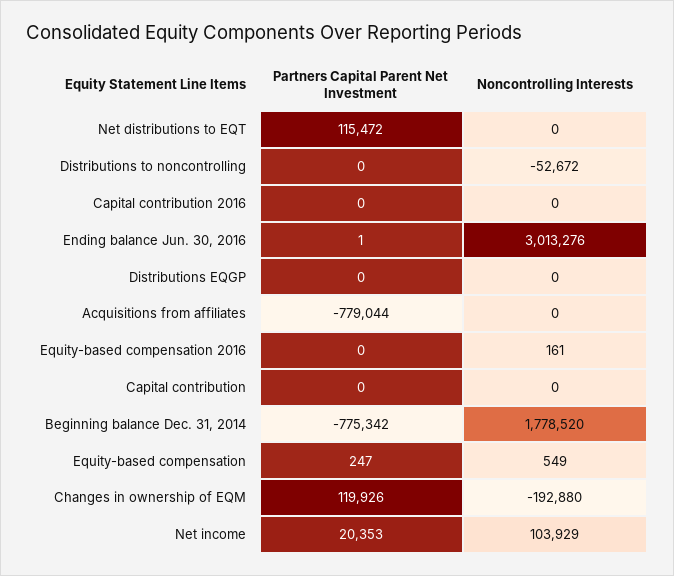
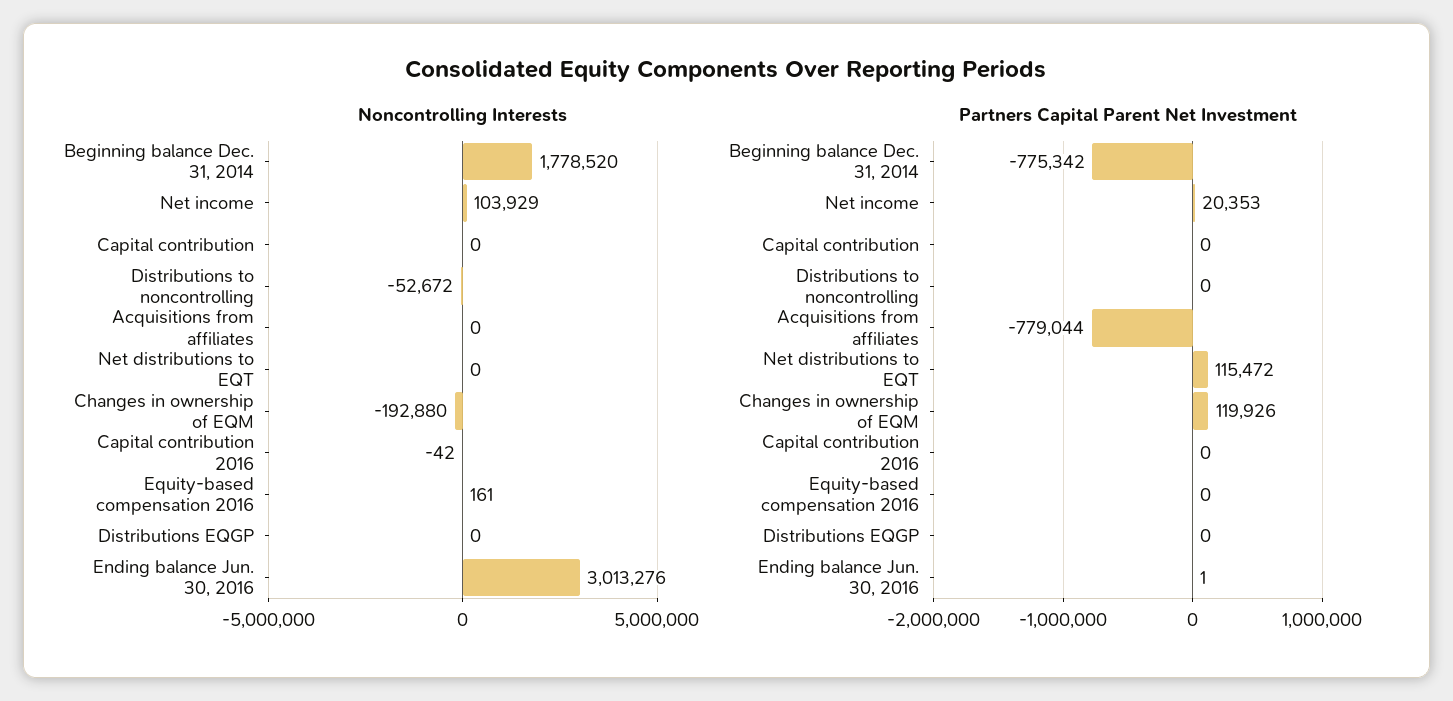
  {
    "Partners Capital Parent Net Investment": {
      "Net distributions to EQT": 115472,
      "Distributions to noncontrolling": 0,
      "Capital contribution 2016": 0,
      "Ending balance Jun. 30, 2016": 1,
      "Distributions EQGP": 0,
      "Acquisitions from affiliates": -779044,
      "Equity-based compensation 2016": 0,
      "Capital contribution": 0,
      "Beginning balance Dec. 31, 2014": -775342,
-     "Equity-based compensation": 247,
      "Changes in ownership of EQM": 119926,
      "Net income": 20353
    },
    "Noncontrolling Interests": {
      "Net distributions to EQT": 0,
      "Distributions to noncontrolling": -52672,
-     "Capital contribution 2016": 0,
+     "Capital contribution 2016": -42,
      "Ending balance Jun. 30, 2016": 3013276,
      "Distributions EQGP": 0,
      "Acquisitions from affiliates": 0,
      "Equity-based compensation 2016": 161,
      "Capital contribution": 0,
      "Beginning balance Dec. 31, 2014": 1778520,
-     "Equity-based compensation": 549,
      "Changes in ownership of EQM": -192880,
      "Net income": 103929
    }
  }

